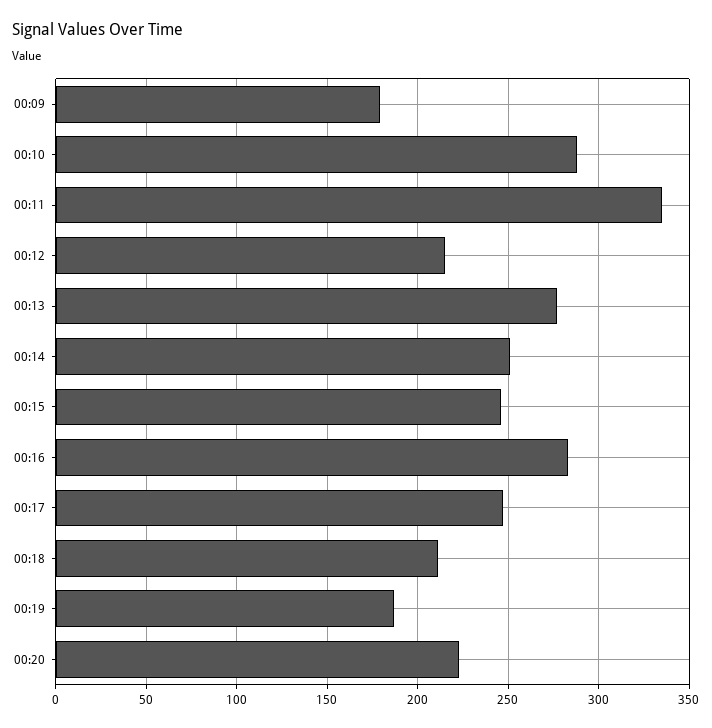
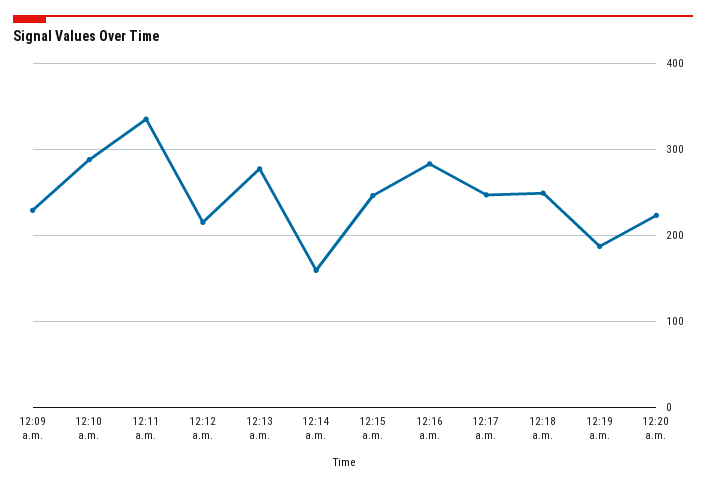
  {
-   "00:09": 180,
+   "00:09": 230,
    "00:10": 290,
    "00:11": 335,
    "00:12": 215,
    "00:13": 275,
-   "00:14": 250,
+   "00:14": 160,
    "00:15": 245,
    "00:16": 285,
    "00:17": 245,
-   "00:18": 210,
+   "00:18": 250,
    "00:19": 185,
    "00:20": 225
  }

